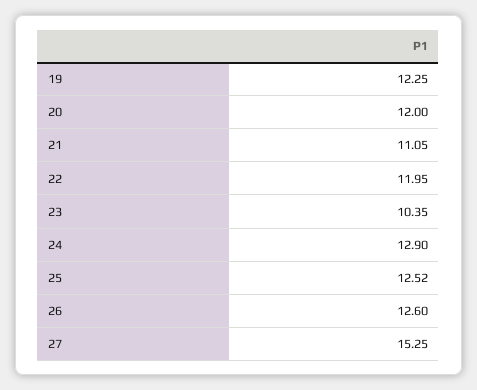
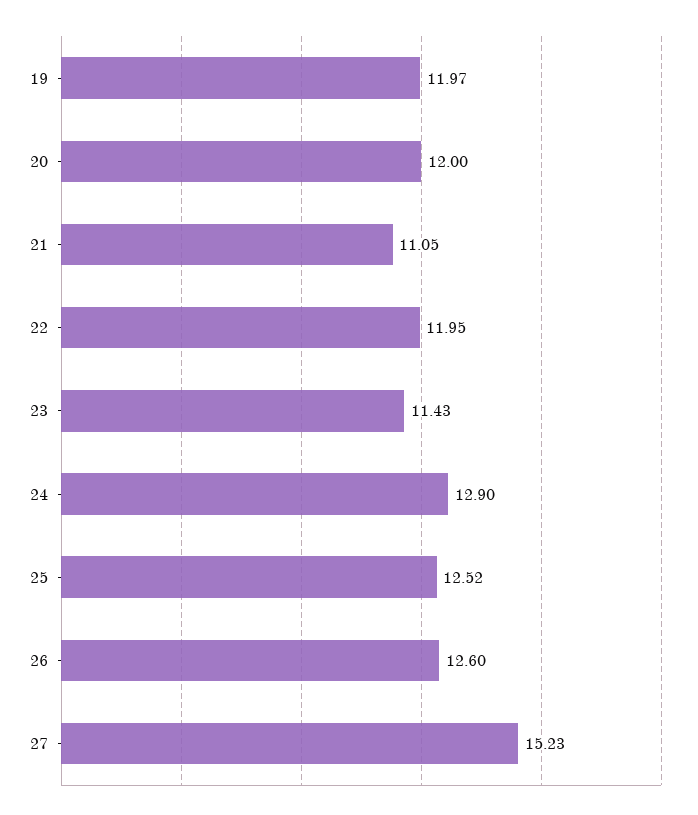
  {
-   "19": 12.25,
+   "19": 11.97,
    "20": 12,
    "21": 11.05,
    "22": 11.95,
-   "23": 10.35,
+   "23": 11.43,
    "24": 12.9,
    "25": 12.52,
    "26": 12.6,
-   "27": 15.25
+   "27": 15.23
  }

